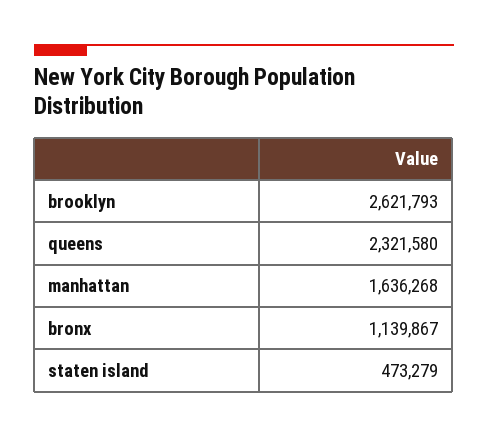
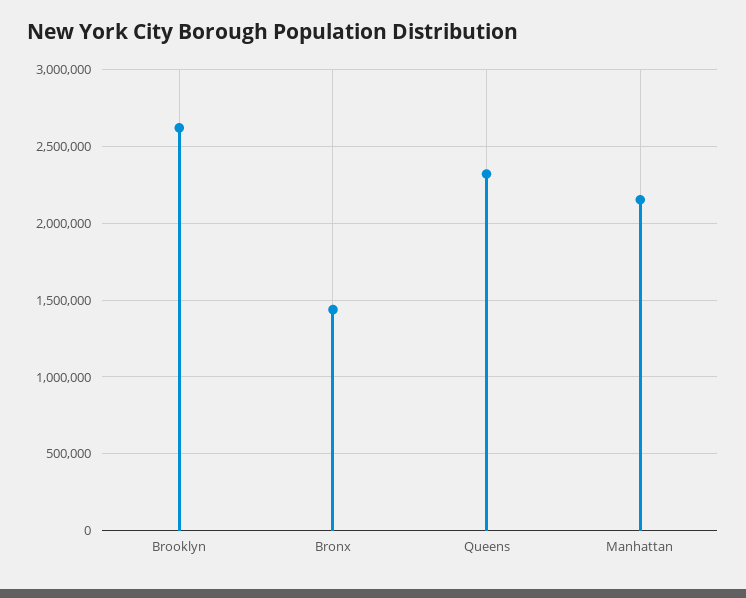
  {
    "brooklyn": 2621793,
    "queens": 2321580,
-   "manhattan": 1636268,
+   "manhattan": 2150000,
-   "bronx": 1139867,
+   "bronx": 1450000
-   "staten island": 473279
  }

